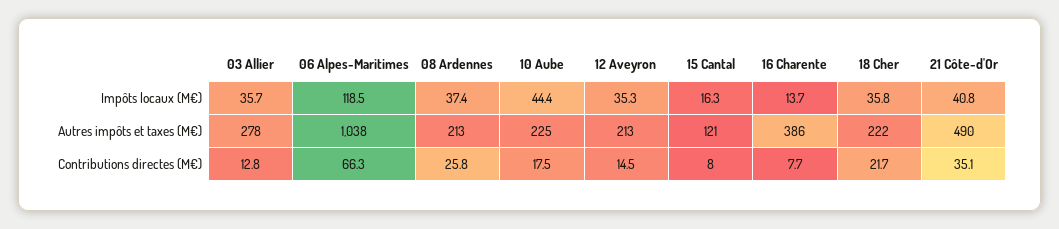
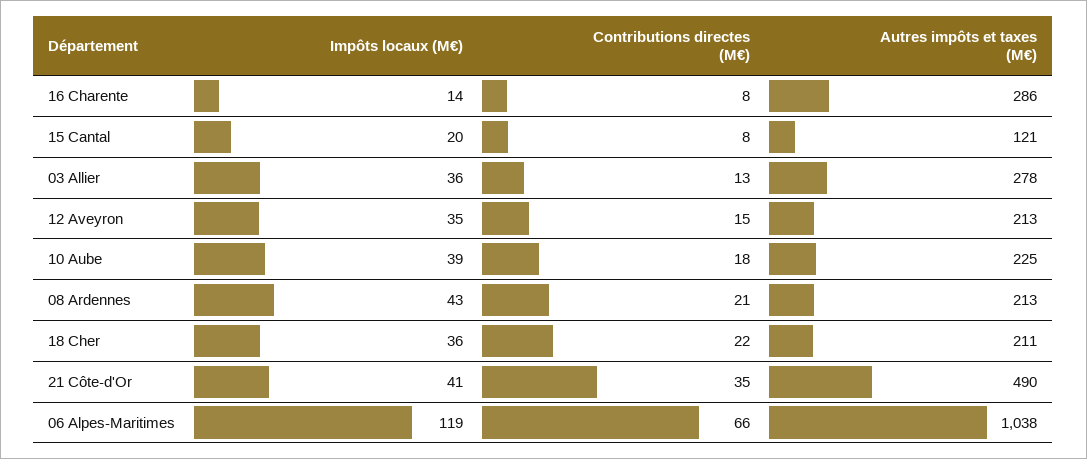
  {
    "03 Allier": {
      "Impôts locaux (M€)": 35.7,
      "Autres impôts et taxes (M€)": 278,
      "Contributions directes (M€)": 12.8
    },
    "06 Alpes-Maritimes": {
      "Impôts locaux (M€)": 118.5,
      "Autres impôts et taxes (M€)": 1038,
      "Contributions directes (M€)": 66.3
    },
    "08 Ardennes": {
-     "Impôts locaux (M€)": 37.4,
+     "Impôts locaux (M€)": 43,
      "Autres impôts et taxes (M€)": 213,
-     "Contributions directes (M€)": 25.8
+     "Contributions directes (M€)": 21
    },
    "10 Aube": {
-     "Impôts locaux (M€)": 44.4,
+     "Impôts locaux (M€)": 39,
      "Autres impôts et taxes (M€)": 225,
      "Contributions directes (M€)": 17.5
    },
    "12 Aveyron": {
      "Impôts locaux (M€)": 35.3,
      "Autres impôts et taxes (M€)": 213,
      "Contributions directes (M€)": 14.5
    },
    "15 Cantal": {
-     "Impôts locaux (M€)": 16.3,
+     "Impôts locaux (M€)": 20,
      "Autres impôts et taxes (M€)": 121,
      "Contributions directes (M€)": 8
    },
    "16 Charente": {
      "Impôts locaux (M€)": 13.7,
-     "Autres impôts et taxes (M€)": 386,
+     "Autres impôts et taxes (M€)": 286,
      "Contributions directes (M€)": 7.7
    },
    "18 Cher": {
      "Impôts locaux (M€)": 35.8,
-     "Autres impôts et taxes (M€)": 222,
+     "Autres impôts et taxes (M€)": 211,
      "Contributions directes (M€)": 21.7
    },
    "21 Côte-d'Or": {
      "Impôts locaux (M€)": 40.8,
      "Autres impôts et taxes (M€)": 490,
      "Contributions directes (M€)": 35.1
    }
  }

